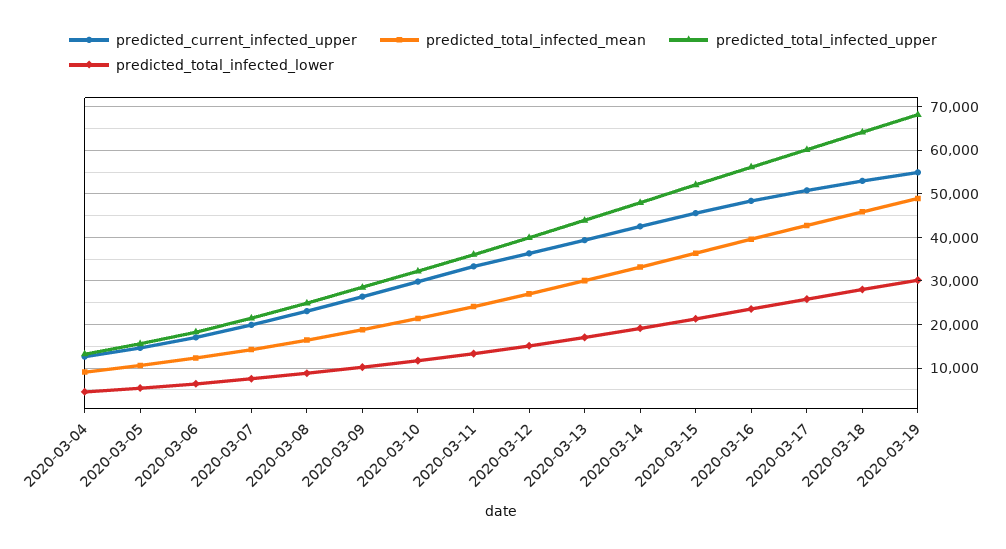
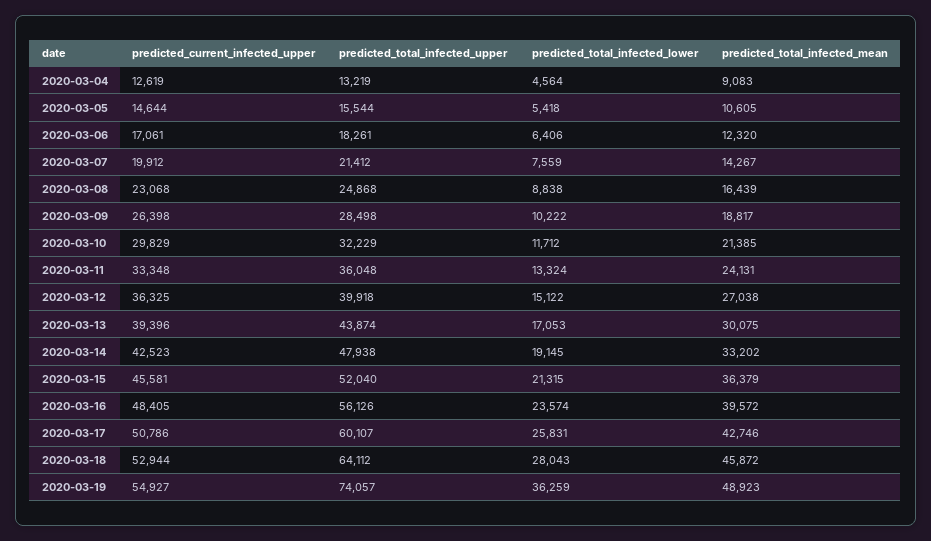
  {
    "predicted_current_infected_upper": {
      "2020-03-04": 12619,
      "2020-03-05": 14644,
      "2020-03-06": 17061,
      "2020-03-07": 19912,
      "2020-03-08": 23068,
      "2020-03-09": 26398,
      "2020-03-10": 29829,
      "2020-03-11": 33348,
      "2020-03-12": 36325,
      "2020-03-13": 39396,
      "2020-03-14": 42523,
      "2020-03-15": 45581,
      "2020-03-16": 48405,
      "2020-03-17": 50786,
      "2020-03-18": 52944,
      "2020-03-19": 54927
    },
    "predicted_total_infected_mean": {
      "2020-03-04": 9083,
      "2020-03-05": 10605,
      "2020-03-06": 12320,
      "2020-03-07": 14267,
      "2020-03-08": 16439,
      "2020-03-09": 18817,
      "2020-03-10": 21385,
      "2020-03-11": 24131,
      "2020-03-12": 27038,
      "2020-03-13": 30075,
      "2020-03-14": 33202,
      "2020-03-15": 36379,
      "2020-03-16": 39572,
      "2020-03-17": 42746,
      "2020-03-18": 45872,
      "2020-03-19": 48923
    },
    "predicted_total_infected_upper": {
      "2020-03-04": 13219,
      "2020-03-05": 15544,
      "2020-03-06": 18261,
      "2020-03-07": 21412,
      "2020-03-08": 24868,
      "2020-03-09": 28498,
      "2020-03-10": 32229,
      "2020-03-11": 36048,
      "2020-03-12": 39918,
      "2020-03-13": 43874,
      "2020-03-14": 47938,
      "2020-03-15": 52040,
      "2020-03-16": 56126,
      "2020-03-17": 60107,
      "2020-03-18": 64112,
-     "2020-03-19": 68000
+     "2020-03-19": 74057
    },
    "predicted_total_infected_lower": {
      "2020-03-04": 4564,
      "2020-03-05": 5418,
      "2020-03-06": 6406,
      "2020-03-07": 7559,
      "2020-03-08": 8838,
      "2020-03-09": 10222,
      "2020-03-10": 11712,
      "2020-03-11": 13324,
      "2020-03-12": 15122,
      "2020-03-13": 17053,
      "2020-03-14": 19145,
      "2020-03-15": 21315,
      "2020-03-16": 23574,
      "2020-03-17": 25831,
      "2020-03-18": 28043,
-     "2020-03-19": 30000
+     "2020-03-19": 36259
    }
  }

